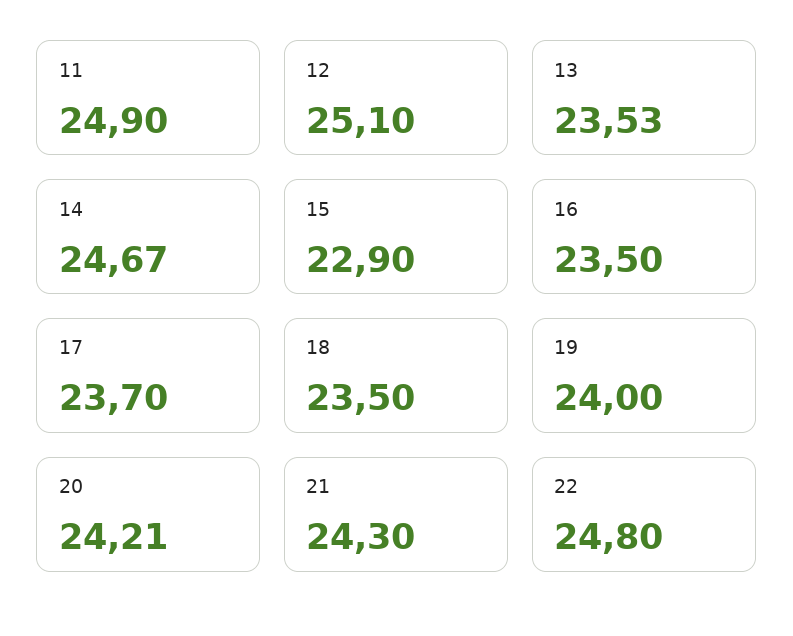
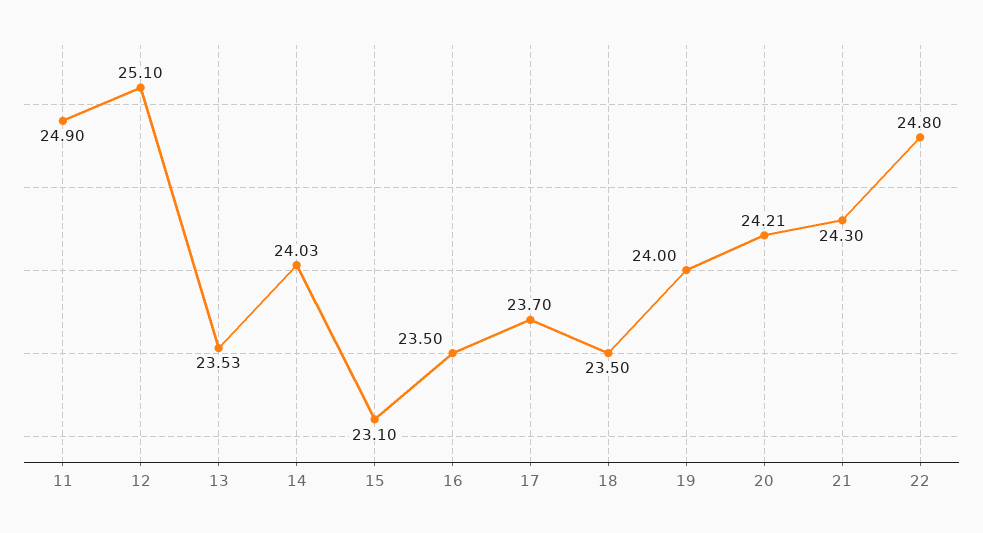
  {
    "11": 24.9,
    "12": 25.1,
    "13": 23.53,
-   "14": 24.67,
+   "14": 24.03,
-   "15": 22.9,
+   "15": 23.1,
    "16": 23.5,
    "17": 23.7,
    "18": 23.5,
    "19": 24,
    "20": 24.21,
    "21": 24.3,
    "22": 24.8
  }

